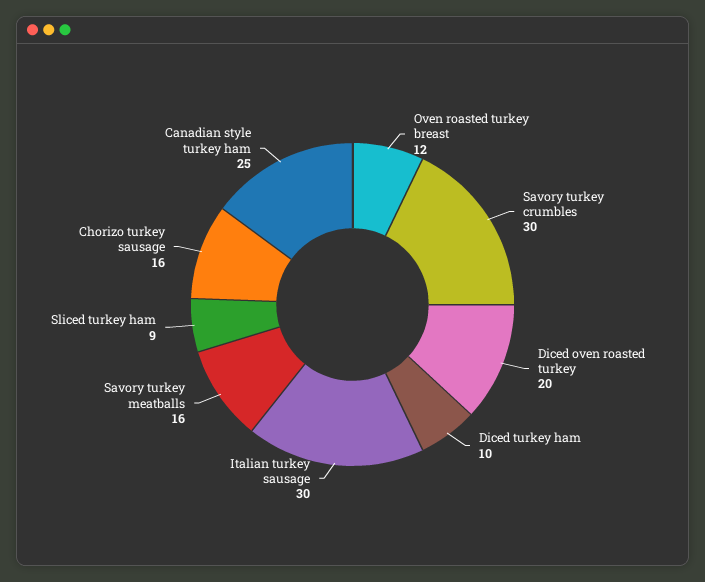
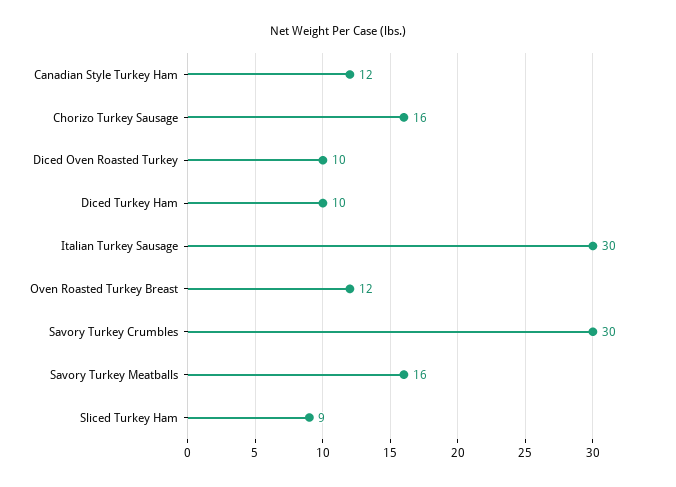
  {
    "Oven roasted turkey breast": 12,
    "Savory turkey crumbles": 30,
-   "Diced oven roasted turkey": 20,
+   "Diced oven roasted turkey": 10,
    "Diced turkey ham": 10,
    "Italian turkey sausage": 30,
    "Savory turkey meatballs": 16,
    "Sliced turkey ham": 9,
    "Chorizo turkey sausage": 16,
-   "Canadian style turkey ham": 25
+   "Canadian style turkey ham": 12
  }

